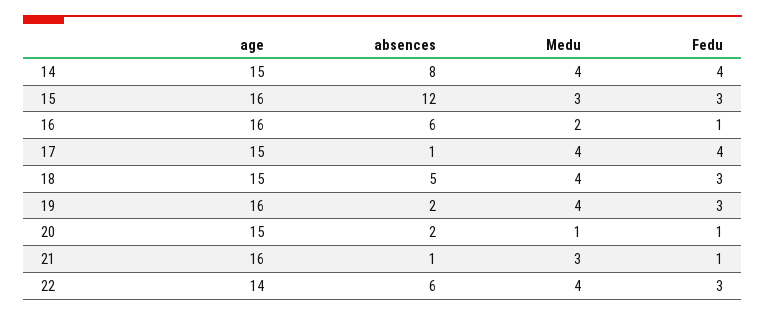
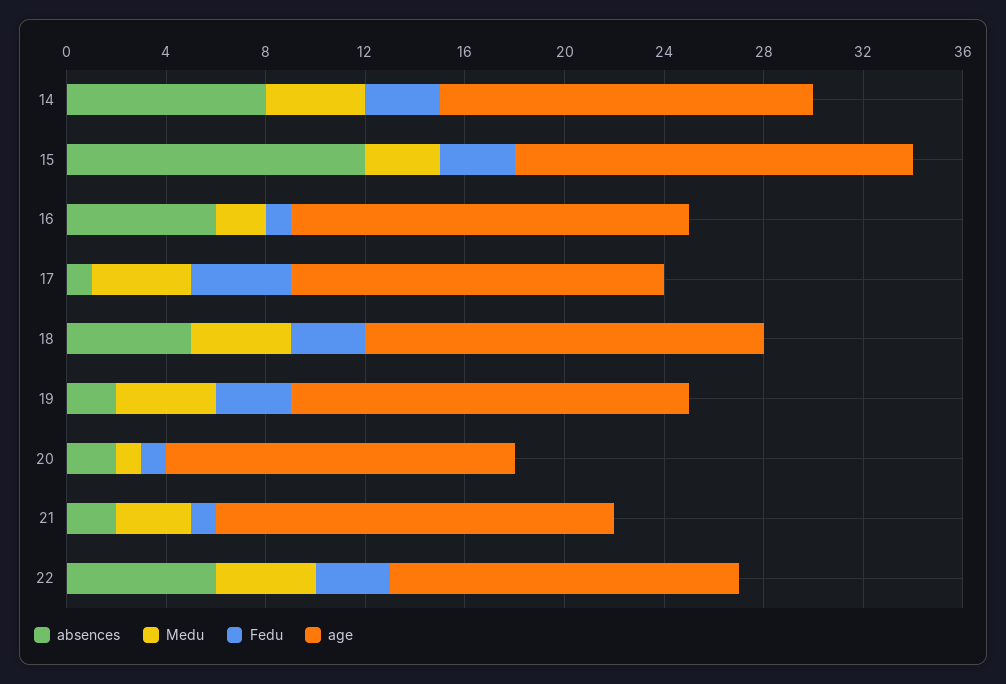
  {
    "age": {
      "14": 15,
      "15": 16,
      "16": 16,
      "17": 15,
-     "18": 15,
+     "18": 16,
      "19": 16,
-     "20": 15,
+     "20": 14,
      "21": 16,
      "22": 14
    },
    "absences": {
      "14": 8,
      "15": 12,
      "16": 6,
      "17": 1,
      "18": 5,
      "19": 2,
      "20": 2,
-     "21": 1,
+     "21": 2,
      "22": 6
    },
    "Medu": {
      "14": 4,
      "15": 3,
      "16": 2,
      "17": 4,
      "18": 4,
      "19": 4,
      "20": 1,
      "21": 3,
      "22": 4
    },
    "Fedu": {
-     "14": 4,
+     "14": 3,
      "15": 3,
      "16": 1,
      "17": 4,
      "18": 3,
      "19": 3,
      "20": 1,
      "21": 1,
      "22": 3
    }
  }

